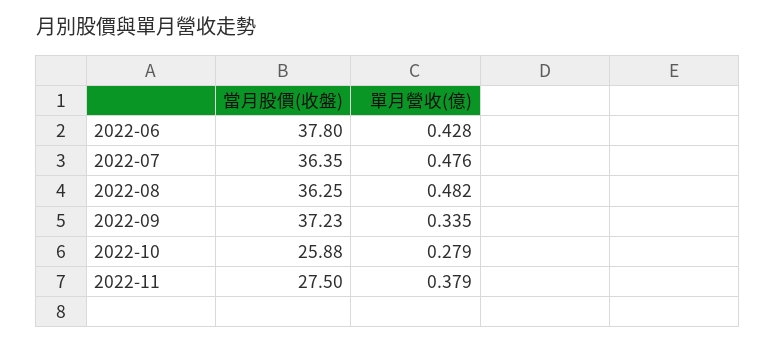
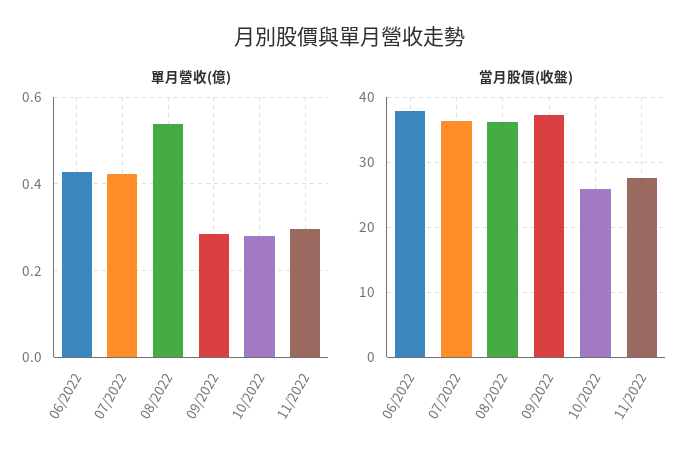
  {
    "當月股價(收盤)": {
      "2022-06": 37.8,
      "2022-07": 36.35,
      "2022-08": 36.25,
      "2022-09": 37.23,
      "2022-10": 25.88,
      "2022-11": 27.5
    },
    "單月營收(億)": {
      "2022-06": 0.428,
-     "2022-07": 0.476,
+     "2022-07": 0.42,
-     "2022-08": 0.482,
+     "2022-08": 0.54,
-     "2022-09": 0.335,
+     "2022-09": 0.28,
      "2022-10": 0.279,
-     "2022-11": 0.379
+     "2022-11": 0.3
    }
  }

